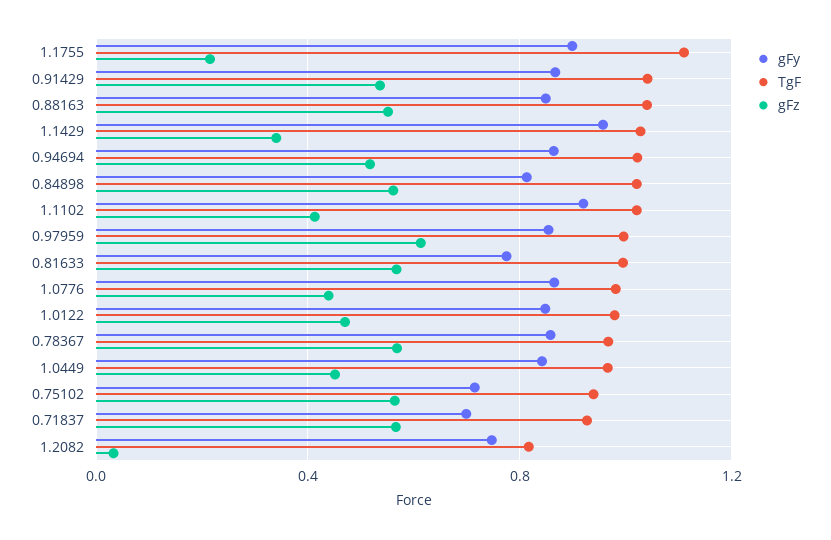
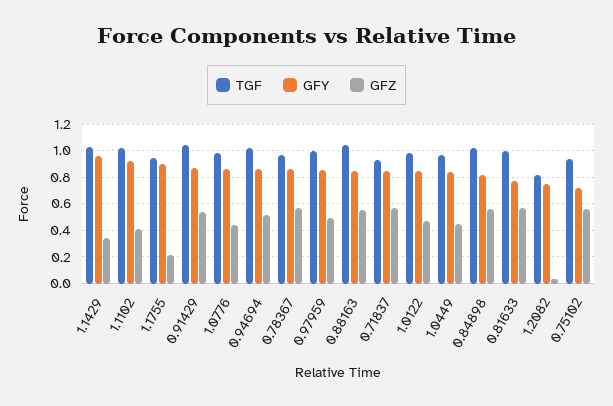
  {
    "gFy": {
      "1.1755": 0.9,
      "0.91429": 0.85,
      "0.88163": 0.85,
      "1.1429": 0.95,
      "0.94694": 0.85,
      "0.84898": 0.8,
      "1.1102": 0.9,
      "0.97959": 0.85,
      "0.81633": 0.8,
      "1.0776": 0.85,
      "1.0122": 0.85,
      "0.78367": 0.85,
      "1.0449": 0.85,
      "0.75102": 0.7,
-     "0.71837": 0.7,
+     "0.71837": 0.85,
      "1.2082": 0.75
    },
    "TgF": {
-     "1.1755": 1.1,
+     "1.1755": 0.95,
      "0.91429": 1.05,
      "0.88163": 1.05,
      "1.1429": 1.05,
      "0.94694": 1,
      "0.84898": 1,
      "1.1102": 1,
      "0.97959": 1,
      "0.81633": 1,
      "1.0776": 1,
      "1.0122": 1,
      "0.78367": 0.95,
      "1.0449": 0.95,
      "0.75102": 0.95,
      "0.71837": 0.95,
      "1.2082": 0.8
    },
    "gFz": {
      "1.1755": 0.2,
      "0.91429": 0.55,
      "0.88163": 0.55,
      "1.1429": 0.35,
      "0.94694": 0.5,
      "0.84898": 0.55,
      "1.1102": 0.4,
-     "0.97959": 0.6,
+     "0.97959": 0.5,
      "0.81633": 0.55,
      "1.0776": 0.45,
      "1.0122": 0.45,
      "0.78367": 0.55,
      "1.0449": 0.45,
      "0.75102": 0.55,
      "0.71837": 0.55,
      "1.2082": 0.05
    }
  }

